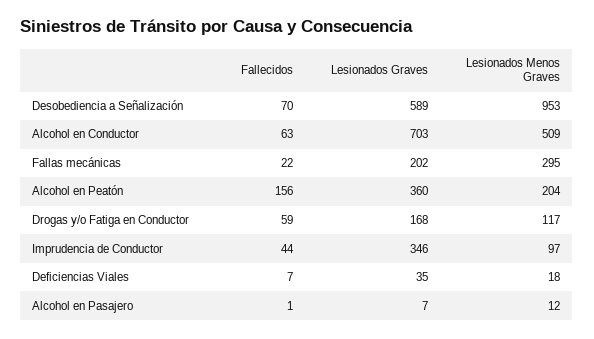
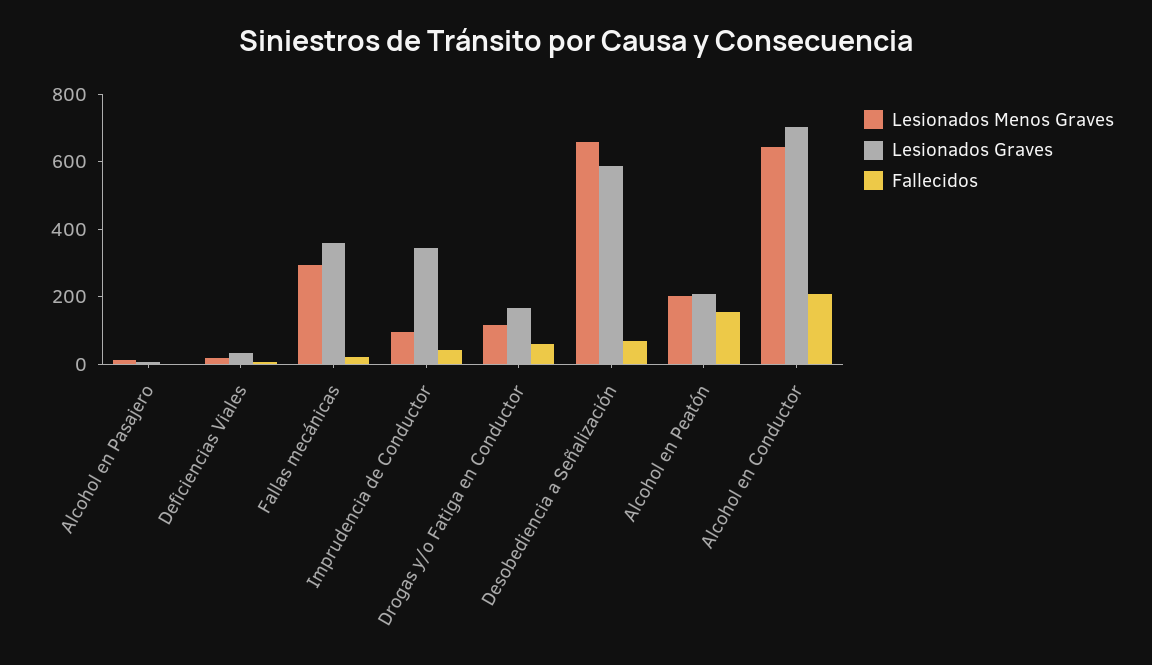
  {
    "Fallecidos": {
      "Desobediencia a Señalización": 70,
-     "Alcohol en Conductor": 63,
+     "Alcohol en Conductor": 200,
      "Fallas mecánicas": 22,
      "Alcohol en Peatón": 156,
      "Drogas y/o Fatiga en Conductor": 59,
      "Imprudencia de Conductor": 44,
      "Deficiencias Viales": 7,
      "Alcohol en Pasajero": 1
    },
    "Lesionados Graves": {
      "Desobediencia a Señalización": 589,
      "Alcohol en Conductor": 703,
-     "Fallas mecánicas": 202,
+     "Fallas mecánicas": 350,
-     "Alcohol en Peatón": 360,
+     "Alcohol en Peatón": 200,
      "Drogas y/o Fatiga en Conductor": 168,
      "Imprudencia de Conductor": 346,
      "Deficiencias Viales": 35,
      "Alcohol en Pasajero": 7
    },
    "Lesionados Menos Graves": {
-     "Desobediencia a Señalización": 953,
+     "Desobediencia a Señalización": 650,
-     "Alcohol en Conductor": 509,
+     "Alcohol en Conductor": 650,
      "Fallas mecánicas": 295,
      "Alcohol en Peatón": 204,
      "Drogas y/o Fatiga en Conductor": 117,
      "Imprudencia de Conductor": 97,
      "Deficiencias Viales": 18,
      "Alcohol en Pasajero": 12
    }
  }

